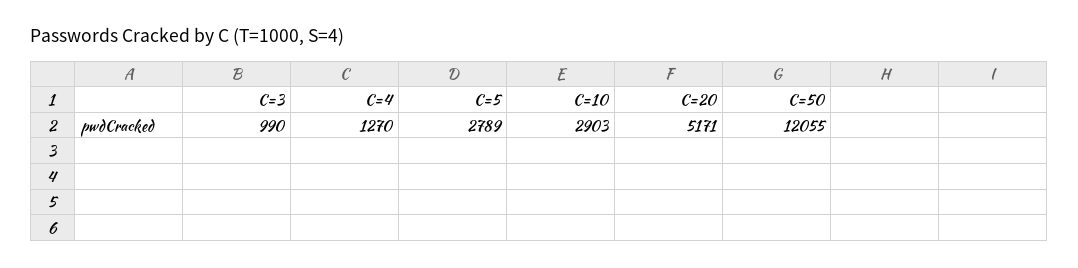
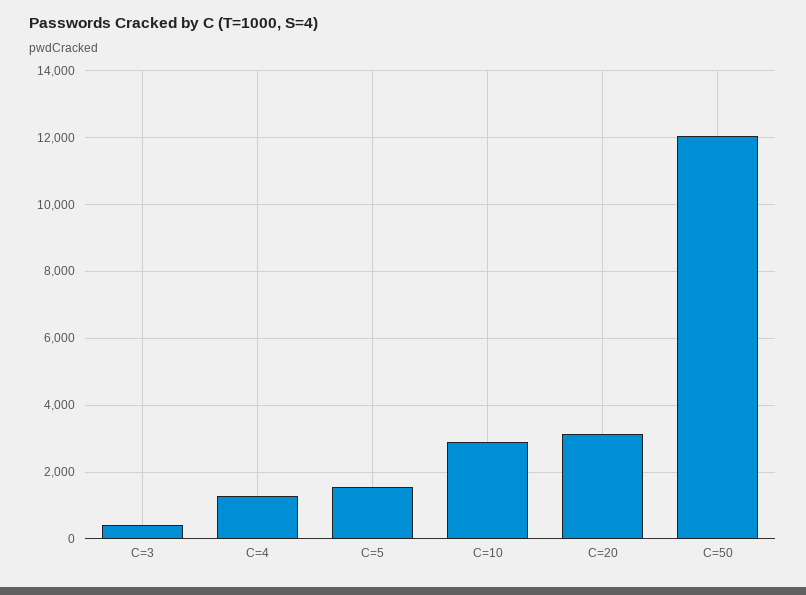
  {
-   "C=3": 990,
+   "C=3": 400,
    "C=4": 1270,
-   "C=5": 2789,
+   "C=5": 1600,
    "C=10": 2903,
-   "C=20": 5171,
+   "C=20": 3200,
    "C=50": 12055
  }

